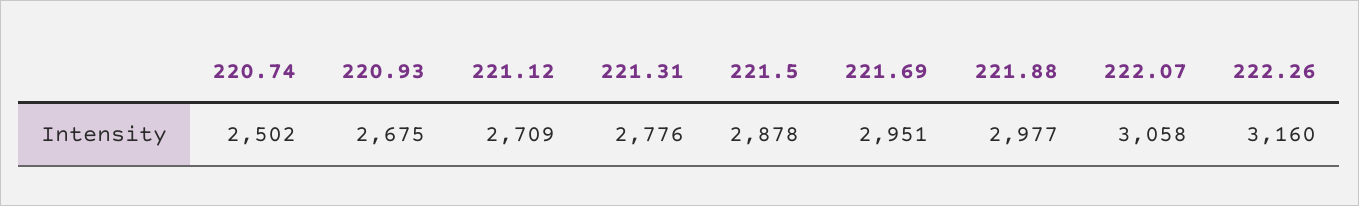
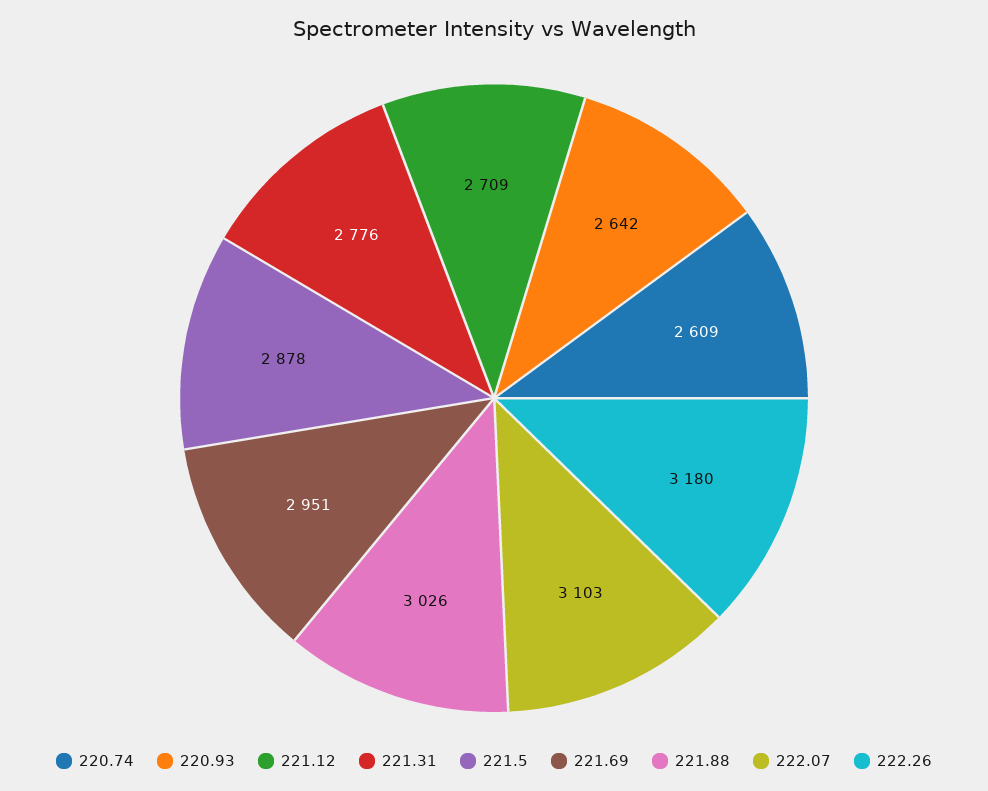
  {
-   "220.74": 2502,
+   "220.74": 2609,
-   "220.93": 2675,
+   "220.93": 2642,
    "221.12": 2709,
    "221.31": 2776,
    "221.5": 2878,
    "221.69": 2951,
-   "221.88": 2977,
+   "221.88": 3026,
-   "222.07": 3058,
+   "222.07": 3103,
-   "222.26": 3160
+   "222.26": 3180
  }

